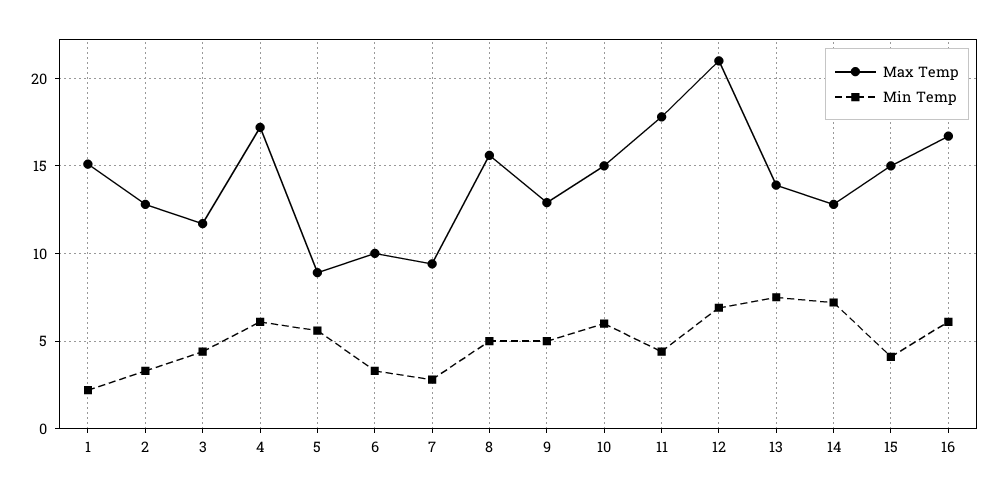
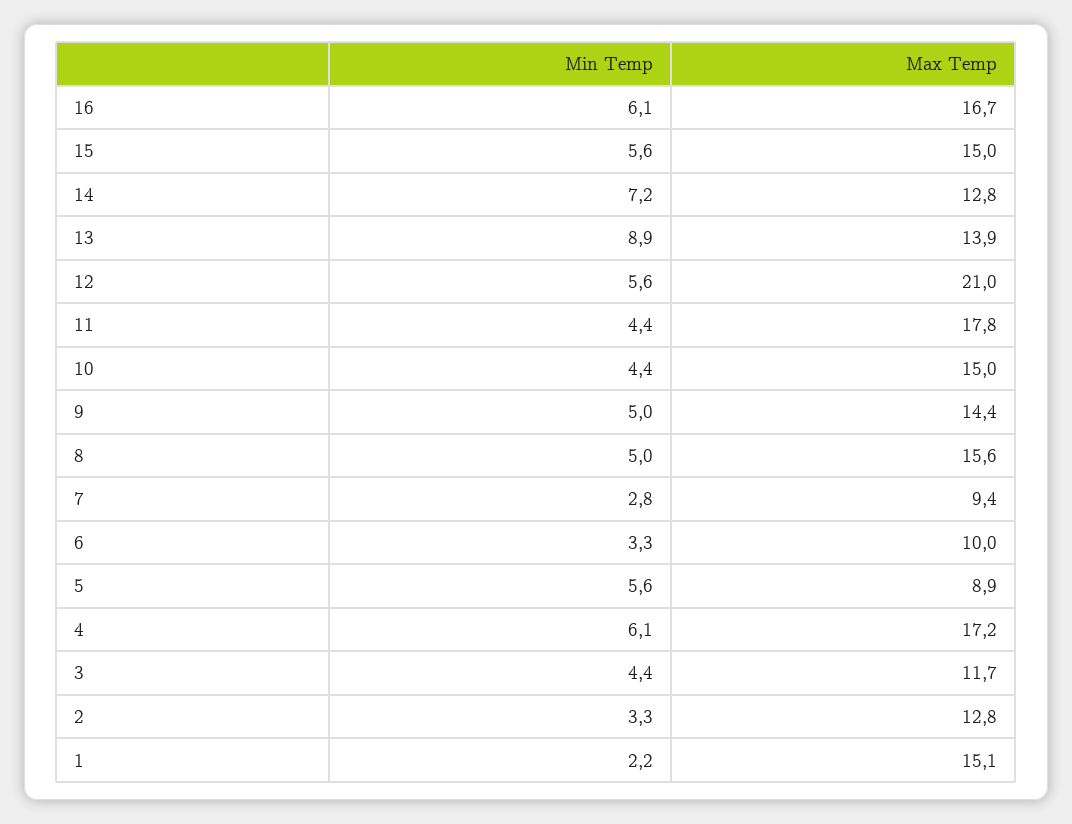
  {
    "Max Temp": {
      "1": 15.1,
      "2": 12.8,
      "3": 11.7,
      "4": 17.2,
      "5": 8.9,
      "6": 10,
      "7": 9.4,
      "8": 15.6,
-     "9": 13,
+     "9": 14.4,
      "10": 15,
      "11": 17.8,
      "12": 21,
      "13": 13.9,
      "14": 12.8,
      "15": 15,
      "16": 16.7
    },
    "Min Temp": {
      "1": 2.2,
      "2": 3.3,
      "3": 4.4,
      "4": 6.1,
      "5": 5.6,
      "6": 3.3,
      "7": 2.8,
      "8": 5,
      "9": 5,
-     "10": 6,
+     "10": 4.4,
      "11": 4.4,
-     "12": 7,
+     "12": 5.6,
-     "13": 7.5,
+     "13": 8.9,
      "14": 7.2,
-     "15": 4,
+     "15": 5.6,
      "16": 6.1
    }
  }

